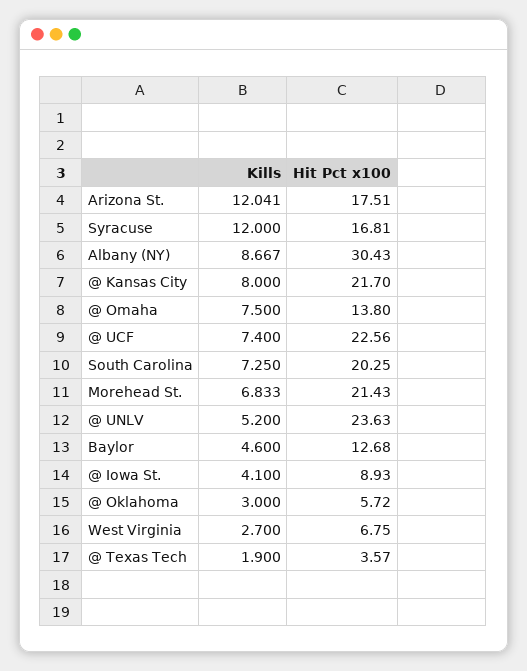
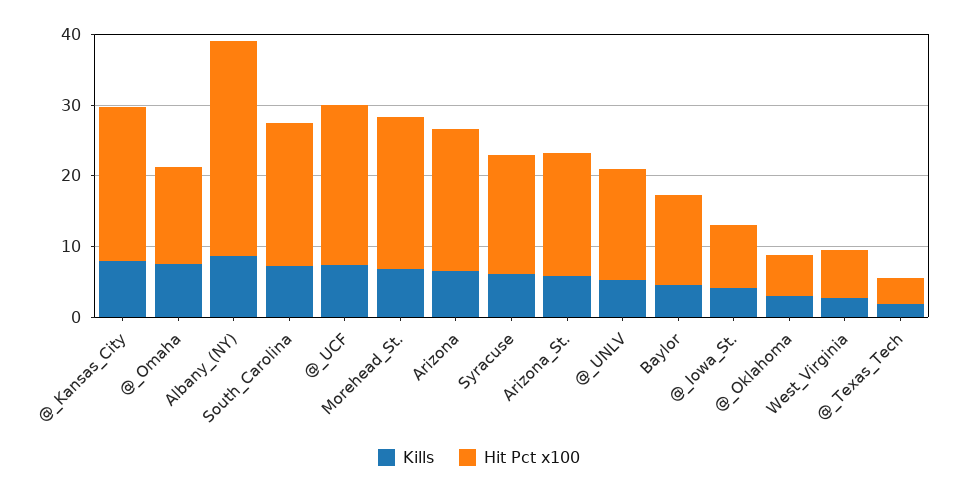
  {
    "Kills": {
-     "Arizona St.": 12.041,
+     "Arizona St.": 6,
-     "Syracuse": 12,
+     "Syracuse": 6,
      "Albany (NY)": 8.667,
      "@ Kansas City": 8,
      "@ Omaha": 7.5,
      "@ UCF": 7.4,
      "South Carolina": 7.25,
      "Morehead St.": 6.833,
      "@ UNLV": 5.2,
      "Baylor": 4.6,
      "@ Iowa St.": 4.1,
      "@ Oklahoma": 3,
      "West Virginia": 2.7,
-     "@ Texas Tech": 1.9
+     "@ Texas Tech": 1.9,
+     "Arizona": 6
    },
    "Hit Pct x100": {
      "Arizona St.": 17.51,
      "Syracuse": 16.81,
      "Albany (NY)": 30.43,
      "@ Kansas City": 21.7,
      "@ Omaha": 13.8,
      "@ UCF": 22.56,
      "South Carolina": 20.25,
      "Morehead St.": 21.43,
-     "@ UNLV": 23.63,
+     "@ UNLV": 16,
      "Baylor": 12.68,
      "@ Iowa St.": 8.93,
      "@ Oklahoma": 5.72,
      "West Virginia": 6.75,
-     "@ Texas Tech": 3.57
+     "@ Texas Tech": 3.57,
+     "Arizona": 20
    }
  }

